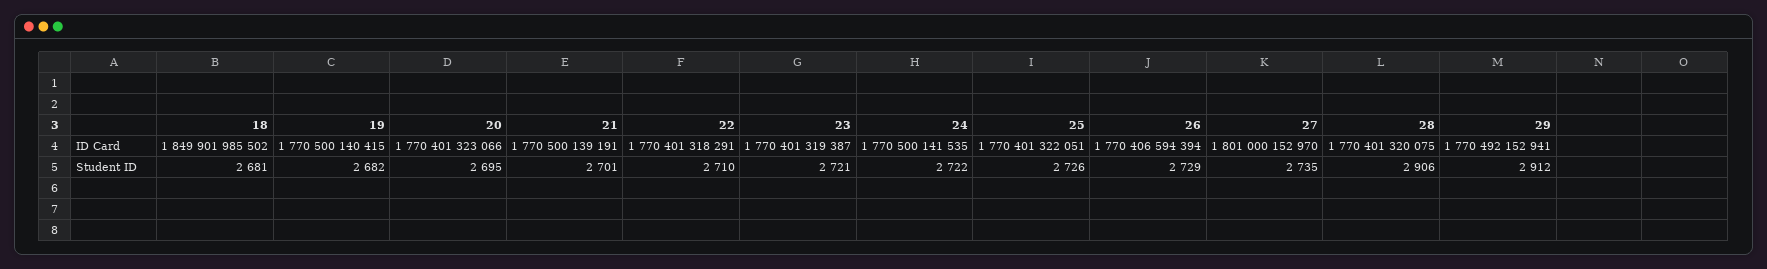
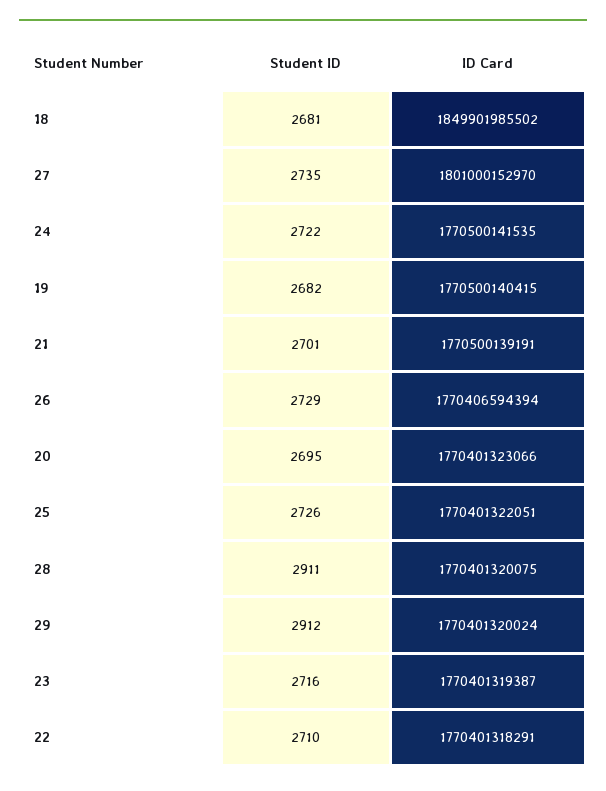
  {
    "18": {
      "ID Card": 1849901985502,
      "Student ID": 2681
    },
    "19": {
      "ID Card": 1770500140415,
      "Student ID": 2682
    },
    "20": {
      "ID Card": 1770401323066,
      "Student ID": 2695
    },
    "21": {
      "ID Card": 1770500139191,
      "Student ID": 2701
    },
    "22": {
      "ID Card": 1770401318291,
      "Student ID": 2710
    },
    "23": {
      "ID Card": 1770401319387,
-     "Student ID": 2721
+     "Student ID": 2716
    },
    "24": {
      "ID Card": 1770500141535,
      "Student ID": 2722
    },
    "25": {
      "ID Card": 1770401322051,
      "Student ID": 2726
    },
    "26": {
      "ID Card": 1770406594394,
      "Student ID": 2729
    },
    "27": {
      "ID Card": 1801000152970,
      "Student ID": 2735
    },
    "28": {
      "ID Card": 1770401320075,
-     "Student ID": 2906
+     "Student ID": 2911
    },
    "29": {
-     "ID Card": 1770492152941,
+     "ID Card": 1770401320024,
      "Student ID": 2912
    }
  }

